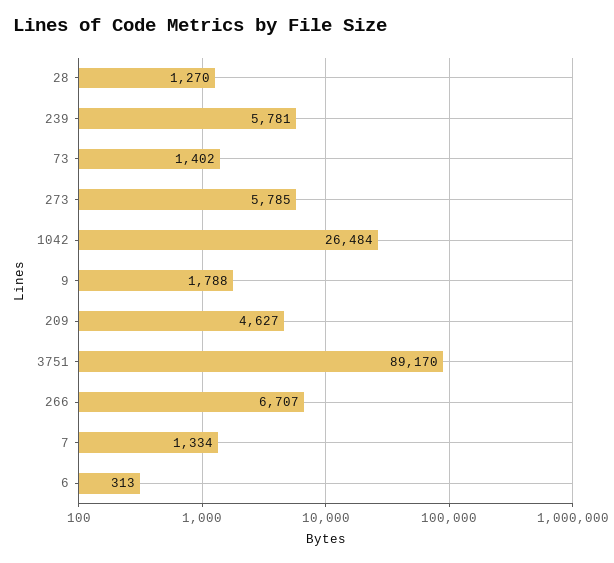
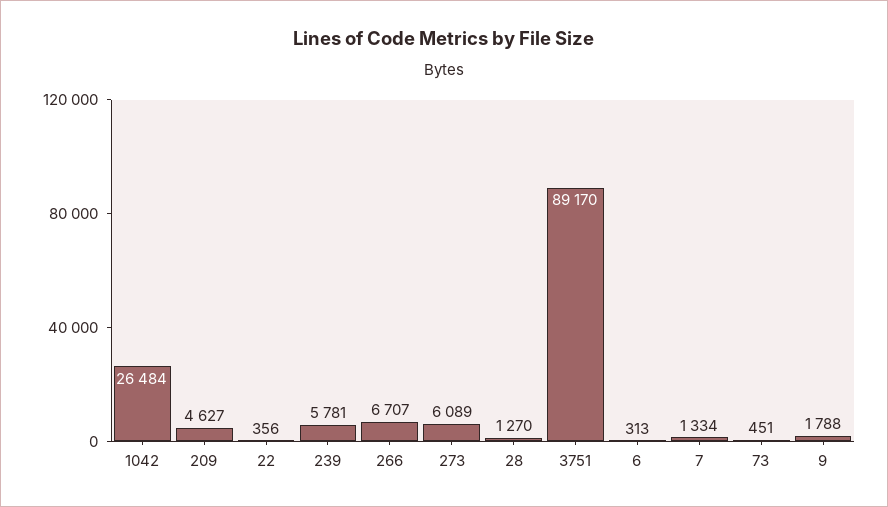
  {
    "28": 1270,
    "239": 5781,
-   "73": 1402,
+   "73": 451,
-   "273": 5785,
+   "273": 6089,
    "1042": 26484,
    "9": 1788,
    "209": 4627,
    "3751": 89170,
    "266": 6707,
    "7": 1334,
-   "6": 313
+   "6": 313,
+   "22": 356
  }

